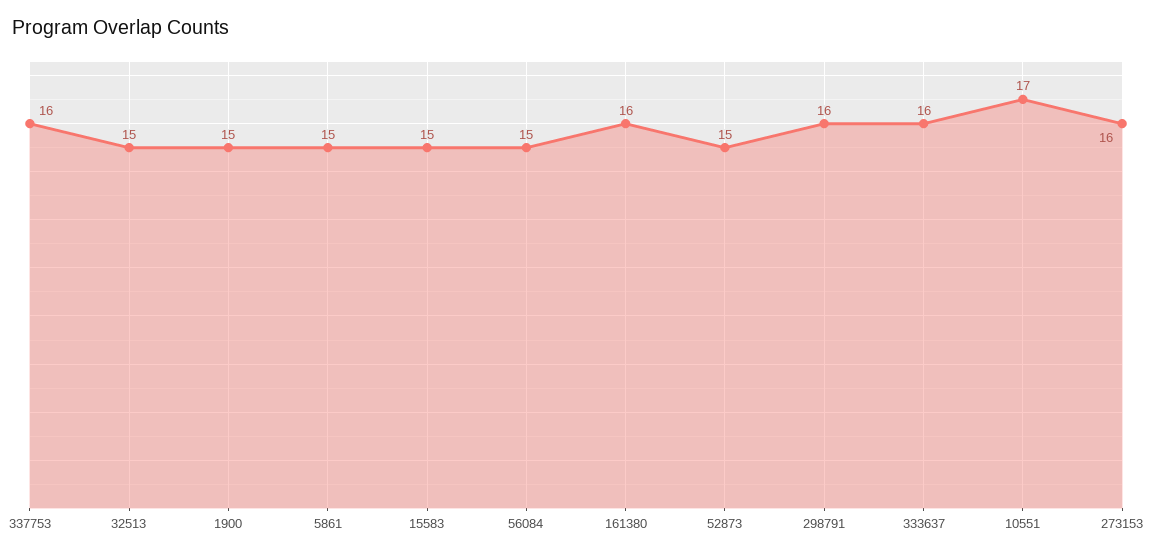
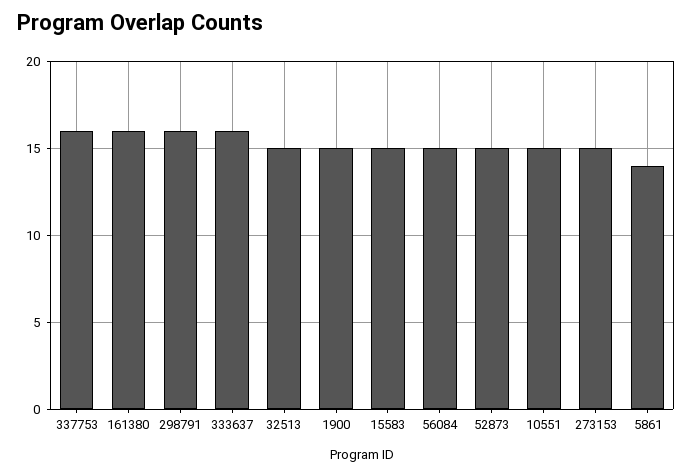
  {
    "337753": 16,
    "32513": 15,
    "1900": 15,
-   "5861": 15,
+   "5861": 14,
    "15583": 15,
    "56084": 15,
    "161380": 16,
    "52873": 15,
    "298791": 16,
    "333637": 16,
-   "10551": 17,
+   "10551": 15,
-   "273153": 16
+   "273153": 15
  }

